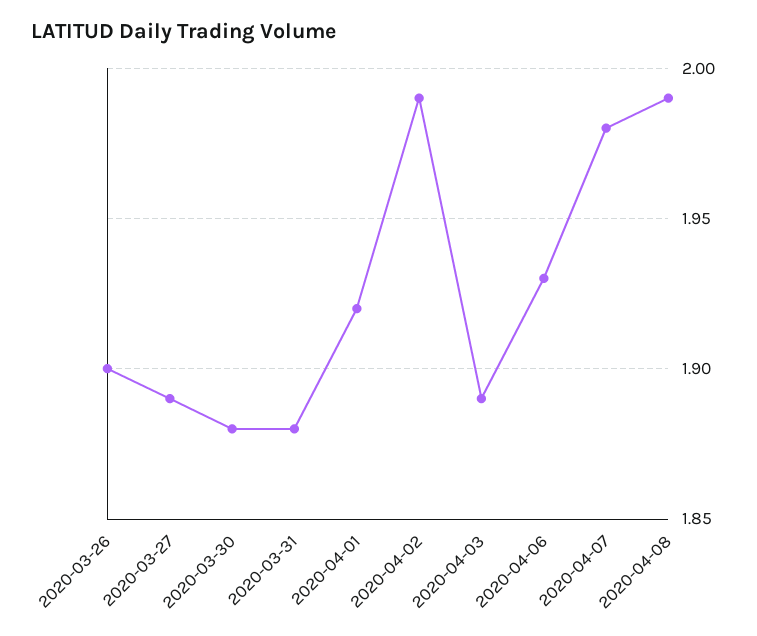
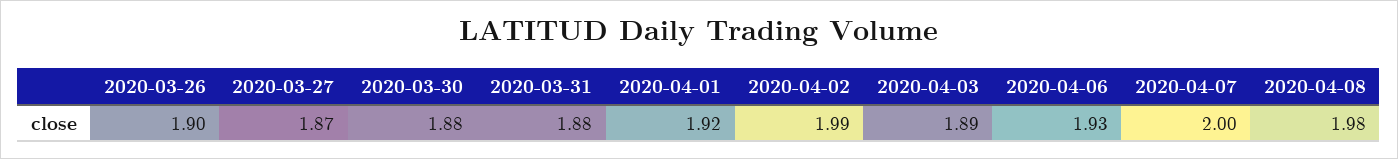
  {
    "2020-03-26": 1.9,
-   "2020-03-27": 1.89,
+   "2020-03-27": 1.87,
    "2020-03-30": 1.88,
    "2020-03-31": 1.88,
    "2020-04-01": 1.92,
    "2020-04-02": 1.99,
    "2020-04-03": 1.89,
    "2020-04-06": 1.93,
-   "2020-04-07": 1.98,
+   "2020-04-07": 2,
-   "2020-04-08": 1.99
+   "2020-04-08": 1.98
  }

